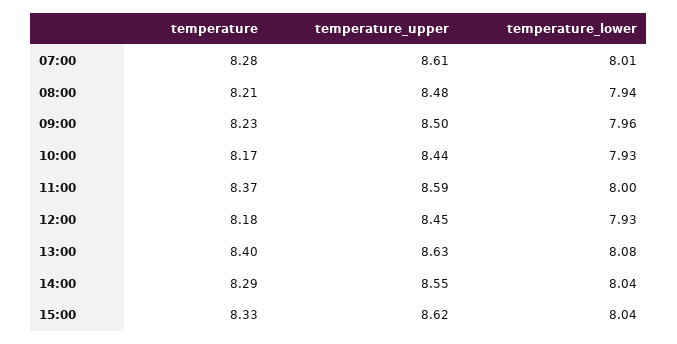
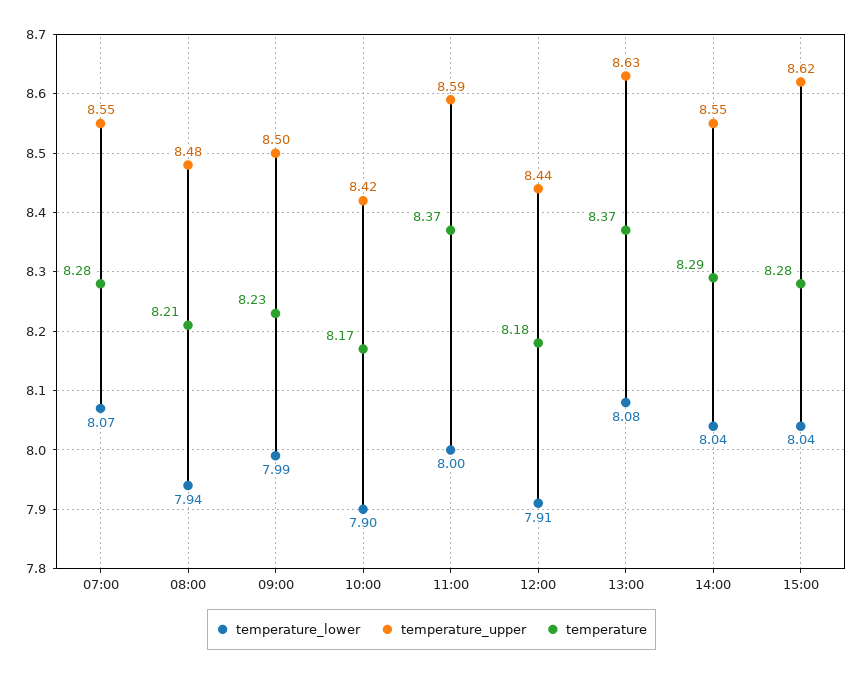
  {
    "temperature": {
      "07:00": 8.28,
      "08:00": 8.21,
      "09:00": 8.23,
      "10:00": 8.17,
      "11:00": 8.37,
      "12:00": 8.18,
-     "13:00": 8.4,
+     "13:00": 8.37,
      "14:00": 8.29,
-     "15:00": 8.33
+     "15:00": 8.28
    },
    "temperature_upper": {
-     "07:00": 8.61,
+     "07:00": 8.55,
      "08:00": 8.48,
      "09:00": 8.5,
-     "10:00": 8.44,
+     "10:00": 8.42,
      "11:00": 8.59,
-     "12:00": 8.45,
+     "12:00": 8.44,
      "13:00": 8.63,
      "14:00": 8.55,
      "15:00": 8.62
    },
    "temperature_lower": {
-     "07:00": 8.01,
+     "07:00": 8.07,
      "08:00": 7.94,
-     "09:00": 7.96,
+     "09:00": 7.99,
-     "10:00": 7.93,
+     "10:00": 7.9,
      "11:00": 8,
-     "12:00": 7.93,
+     "12:00": 7.91,
      "13:00": 8.08,
      "14:00": 8.04,
      "15:00": 8.04
    }
  }

